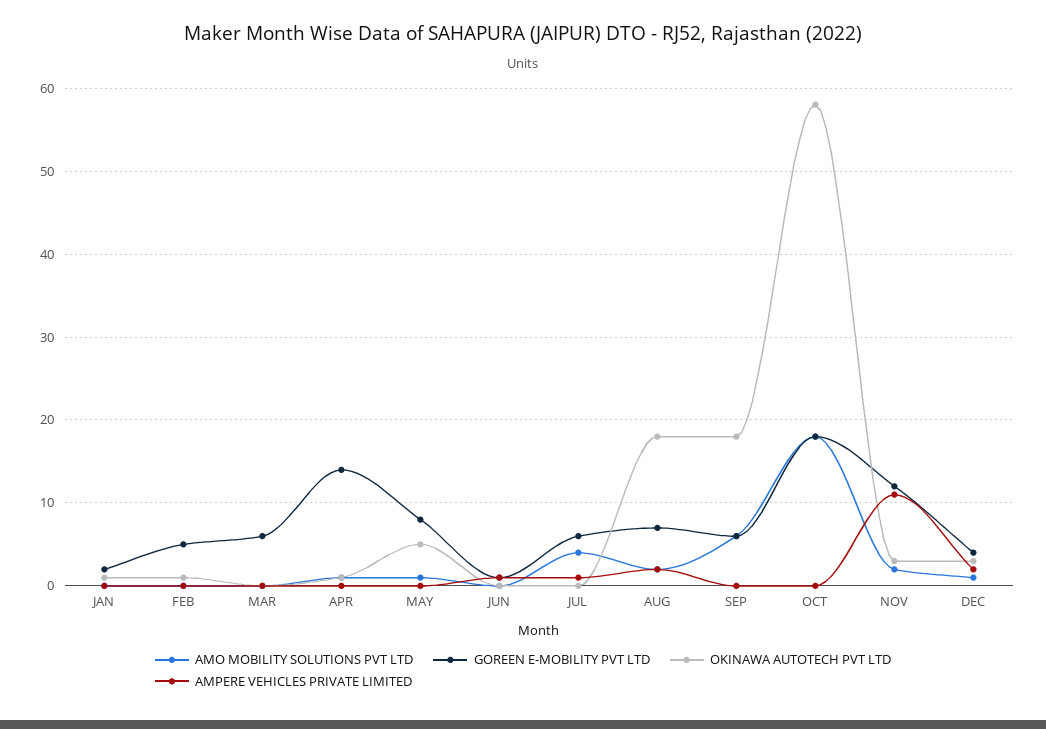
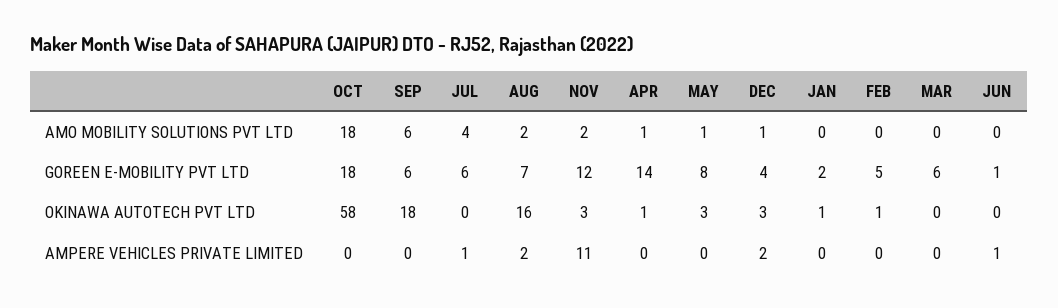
  {
    "AMO MOBILITY SOLUTIONS PVT LTD": {
      "JAN": 0,
      "FEB": 0,
      "MAR": 0,
      "APR": 1,
      "MAY": 1,
      "JUN": 0,
      "JUL": 4,
      "AUG": 2,
      "SEP": 6,
      "OCT": 18,
      "NOV": 2,
      "DEC": 1
    },
    "GOREEN E-MOBILITY PVT LTD": {
      "JAN": 2,
      "FEB": 5,
      "MAR": 6,
      "APR": 14,
      "MAY": 8,
      "JUN": 1,
      "JUL": 6,
      "AUG": 7,
      "SEP": 6,
      "OCT": 18,
      "NOV": 12,
      "DEC": 4
    },
    "OKINAWA AUTOTECH PVT LTD": {
      "JAN": 1,
      "FEB": 1,
      "MAR": 0,
      "APR": 1,
-     "MAY": 5,
+     "MAY": 3,
      "JUN": 0,
      "JUL": 0,
-     "AUG": 18,
+     "AUG": 16,
      "SEP": 18,
      "OCT": 58,
      "NOV": 3,
      "DEC": 3
    },
    "AMPERE VEHICLES PRIVATE LIMITED": {
      "JAN": 0,
      "FEB": 0,
      "MAR": 0,
      "APR": 0,
      "MAY": 0,
      "JUN": 1,
      "JUL": 1,
      "AUG": 2,
      "SEP": 0,
      "OCT": 0,
      "NOV": 11,
      "DEC": 2
    }
  }

